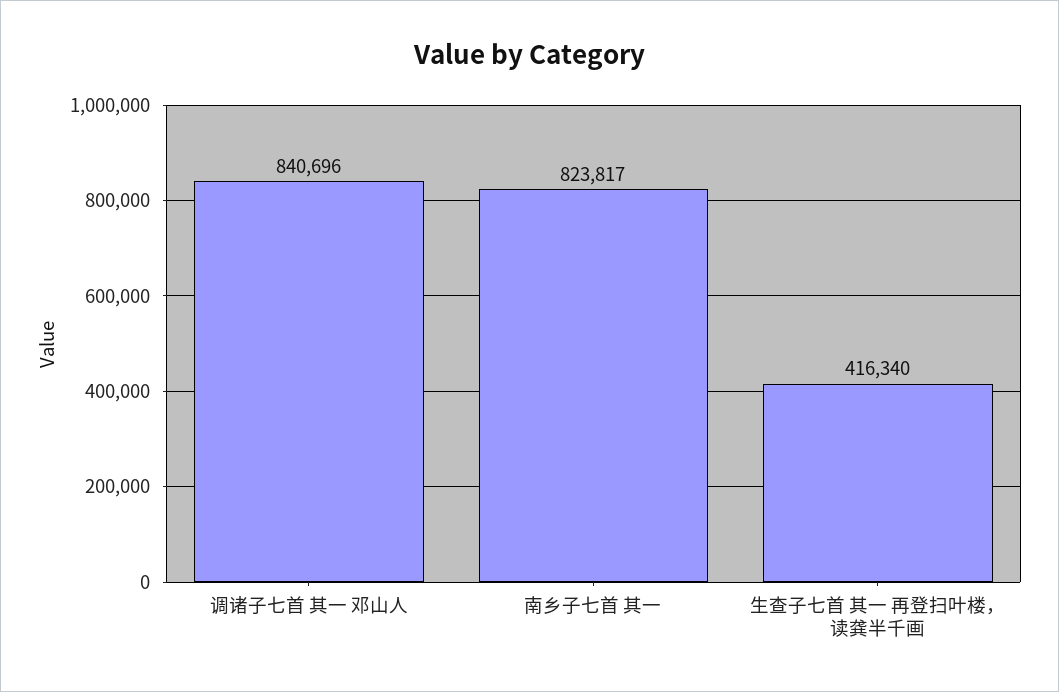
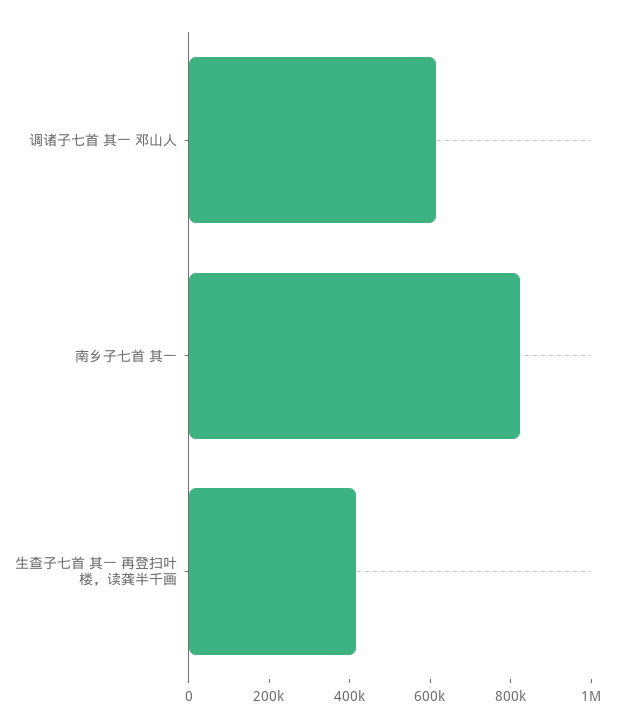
  {
-   "调诸子七首 其一 邓山人": 840696,
+   "调诸子七首 其一 邓山人": 600000,
    "南乡子七首 其一": 823817,
    "生查子七首 其一 再登扫叶楼，读龚半千画": 416340
  }

